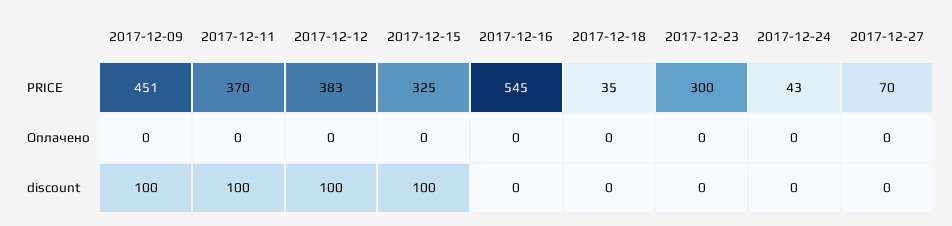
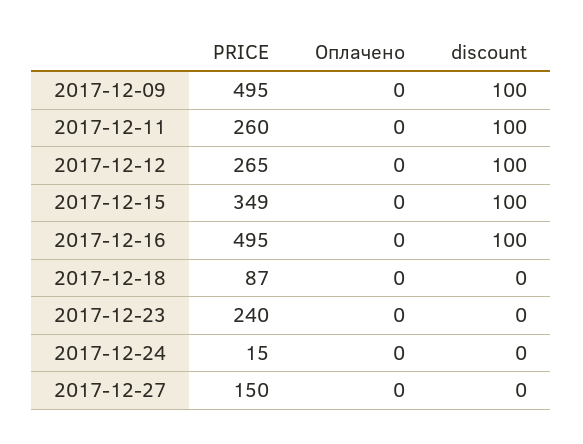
  {
    "2017-12-09": {
-     "PRICE": 451,
+     "PRICE": 495,
      "Оплачено": 0,
      "discount": 100
    },
    "2017-12-11": {
-     "PRICE": 370,
+     "PRICE": 260,
      "Оплачено": 0,
      "discount": 100
    },
    "2017-12-12": {
-     "PRICE": 383,
+     "PRICE": 265,
      "Оплачено": 0,
      "discount": 100
    },
    "2017-12-15": {
-     "PRICE": 325,
+     "PRICE": 349,
      "Оплачено": 0,
      "discount": 100
    },
    "2017-12-16": {
-     "PRICE": 545,
+     "PRICE": 495,
      "Оплачено": 0,
-     "discount": 0
+     "discount": 100
    },
    "2017-12-18": {
-     "PRICE": 35,
+     "PRICE": 87,
      "Оплачено": 0,
      "discount": 0
    },
    "2017-12-23": {
-     "PRICE": 300,
+     "PRICE": 240,
      "Оплачено": 0,
      "discount": 0
    },
    "2017-12-24": {
-     "PRICE": 43,
+     "PRICE": 15,
      "Оплачено": 0,
      "discount": 0
    },
    "2017-12-27": {
-     "PRICE": 70,
+     "PRICE": 150,
      "Оплачено": 0,
      "discount": 0
    }
  }

